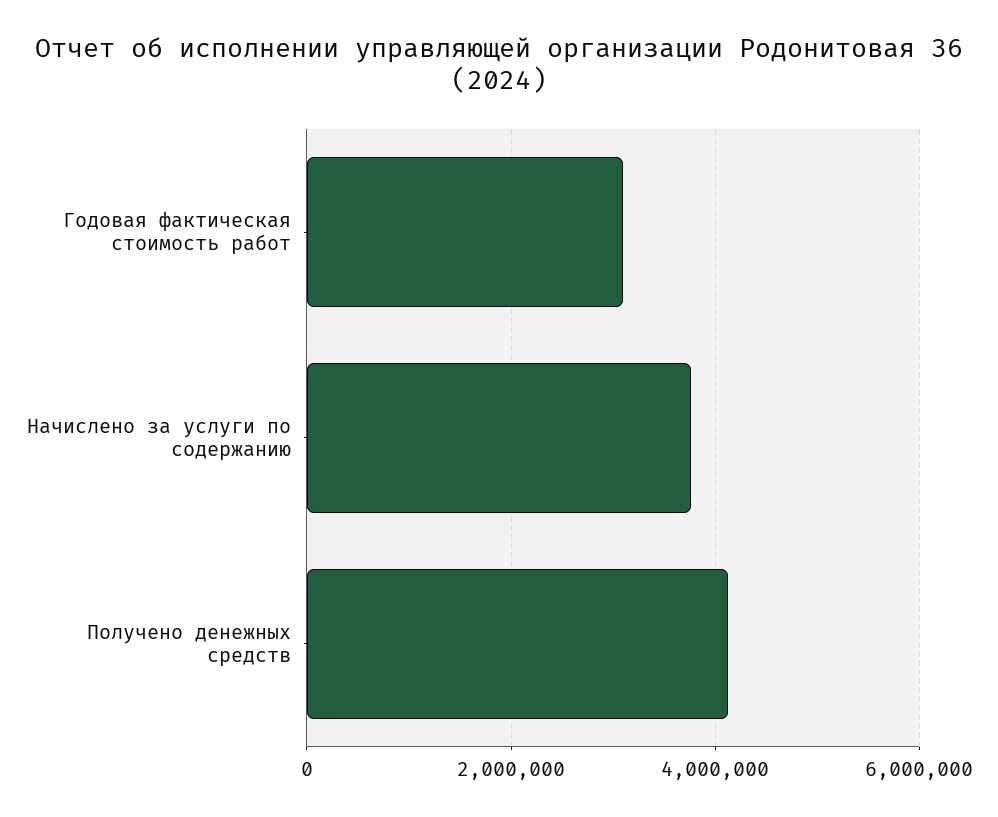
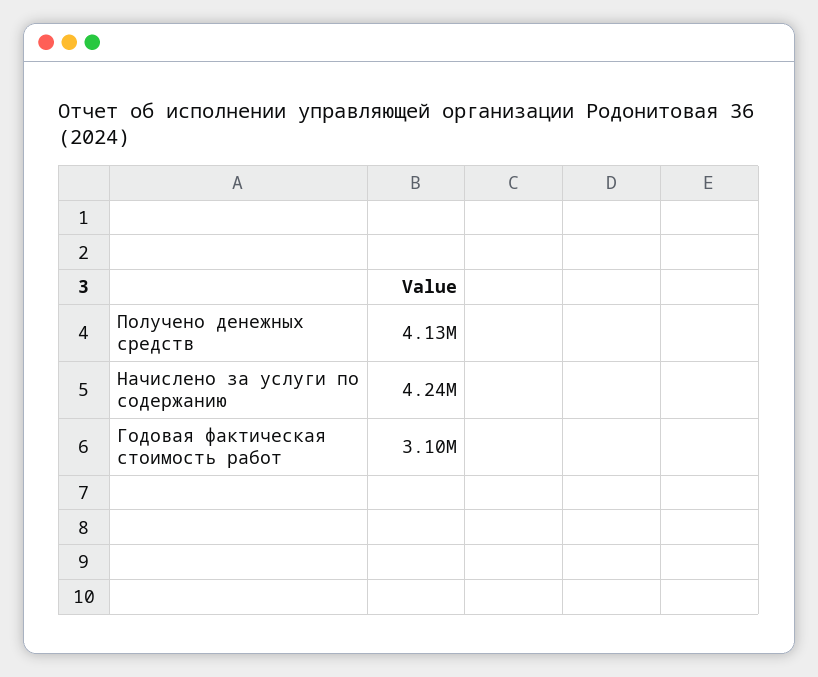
  {
    "Годовая фактическая стоимость работ": 3100000,
-   "Начислено за услуги по содержанию": 3800000,
+   "Начислено за услуги по содержанию": 4240000,
    "Получено денежных средств": 4130000
  }

